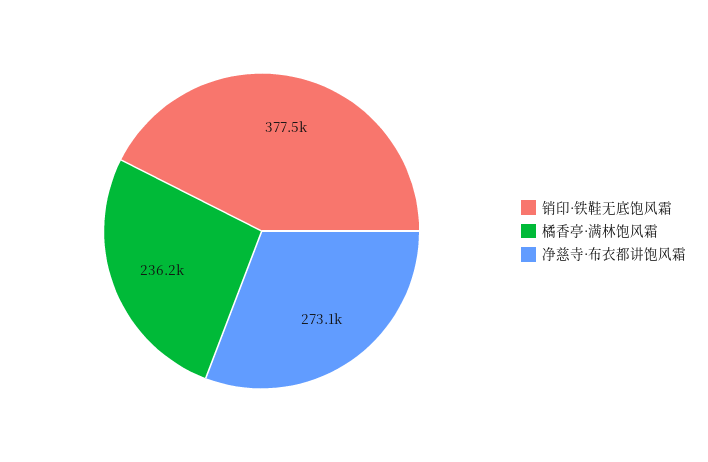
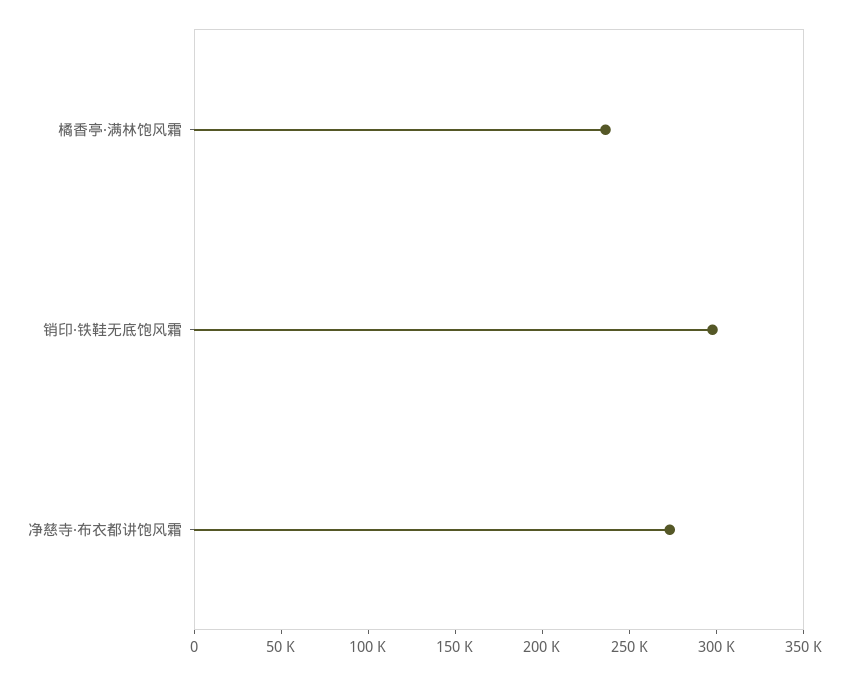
  {
-   "销印·铁鞋无底饱风霜": 377500,
+   "销印·铁鞋无底饱风霜": 300000,
    "橘香亭·满林饱风霜": 236200,
    "净慈寺·布衣都讲饱风霜": 273100
  }

